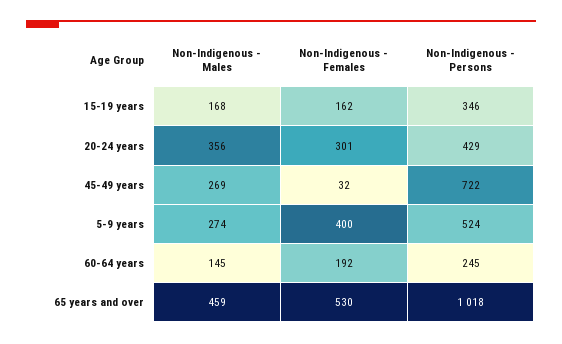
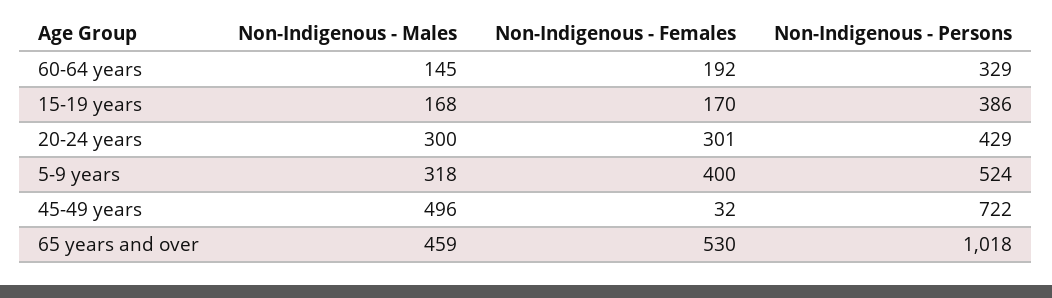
  {
    "Non-Indigenous - Males": {
      "15-19 years": 168,
-     "20-24 years": 356,
+     "20-24 years": 300,
-     "45-49 years": 269,
+     "45-49 years": 496,
-     "5-9 years": 274,
+     "5-9 years": 318,
      "60-64 years": 145,
      "65 years and over": 459
    },
    "Non-Indigenous - Females": {
-     "15-19 years": 162,
+     "15-19 years": 170,
      "20-24 years": 301,
      "45-49 years": 32,
      "5-9 years": 400,
      "60-64 years": 192,
      "65 years and over": 530
    },
    "Non-Indigenous - Persons": {
-     "15-19 years": 346,
+     "15-19 years": 386,
      "20-24 years": 429,
      "45-49 years": 722,
      "5-9 years": 524,
-     "60-64 years": 245,
+     "60-64 years": 329,
      "65 years and over": 1018
    }
  }

